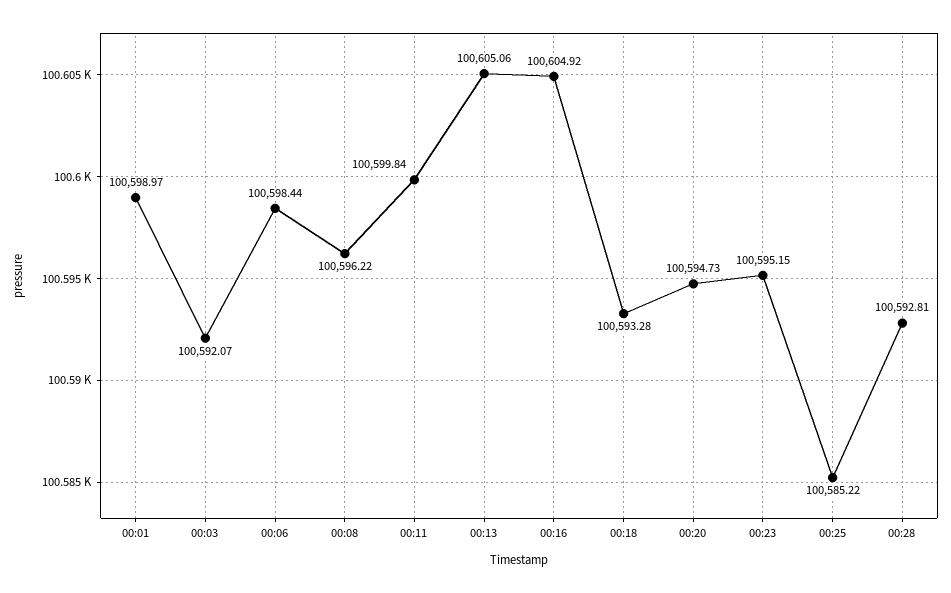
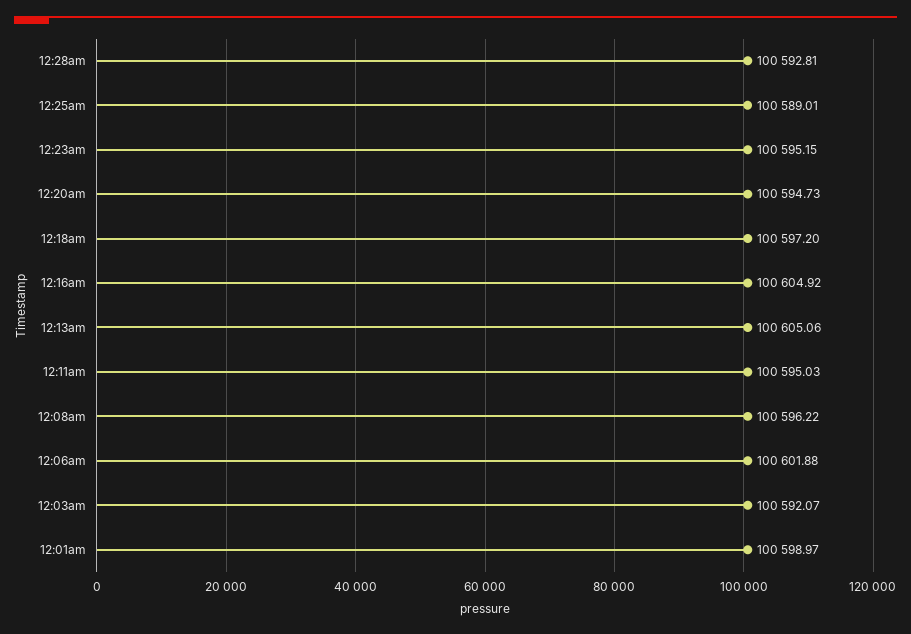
  {
    "00:01": 100598.97,
    "00:03": 100592.07,
-   "00:06": 100598.44,
+   "00:06": 100601.88,
    "00:08": 100596.22,
-   "00:11": 100599.84,
+   "00:11": 100595.03,
    "00:13": 100605.06,
    "00:16": 100604.92,
-   "00:18": 100593.28,
+   "00:18": 100597.2,
    "00:20": 100594.73,
    "00:23": 100595.15,
-   "00:25": 100585.22,
+   "00:25": 100589.01,
    "00:28": 100592.81
  }

